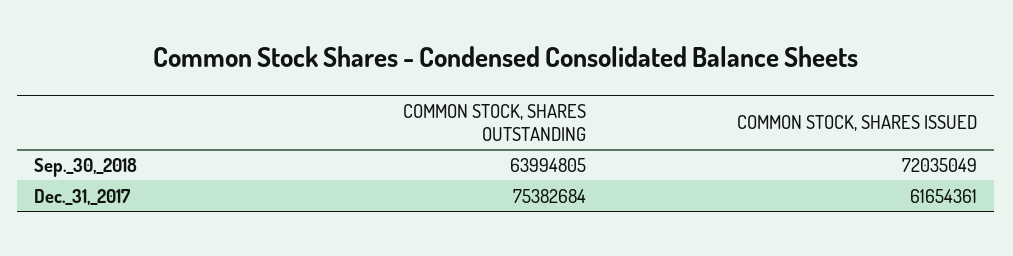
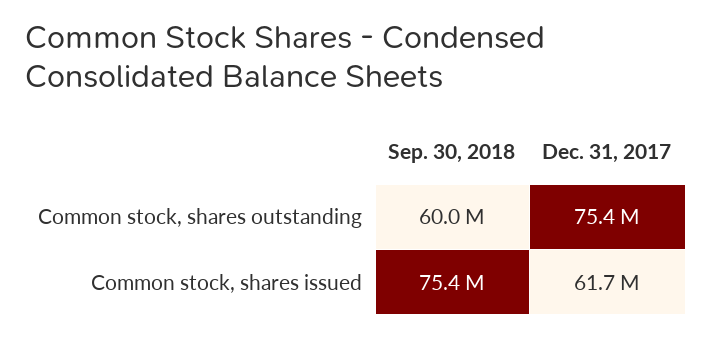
  {
    "COMMON STOCK, SHARES OUTSTANDING": {
-     "Sep._30,_2018": 63994805,
+     "Sep._30,_2018": 60000000,
      "Dec._31,_2017": 75382684
    },
    "COMMON STOCK, SHARES ISSUED": {
-     "Sep._30,_2018": 72035049,
+     "Sep._30,_2018": 75400000,
      "Dec._31,_2017": 61654361
    }
  }

